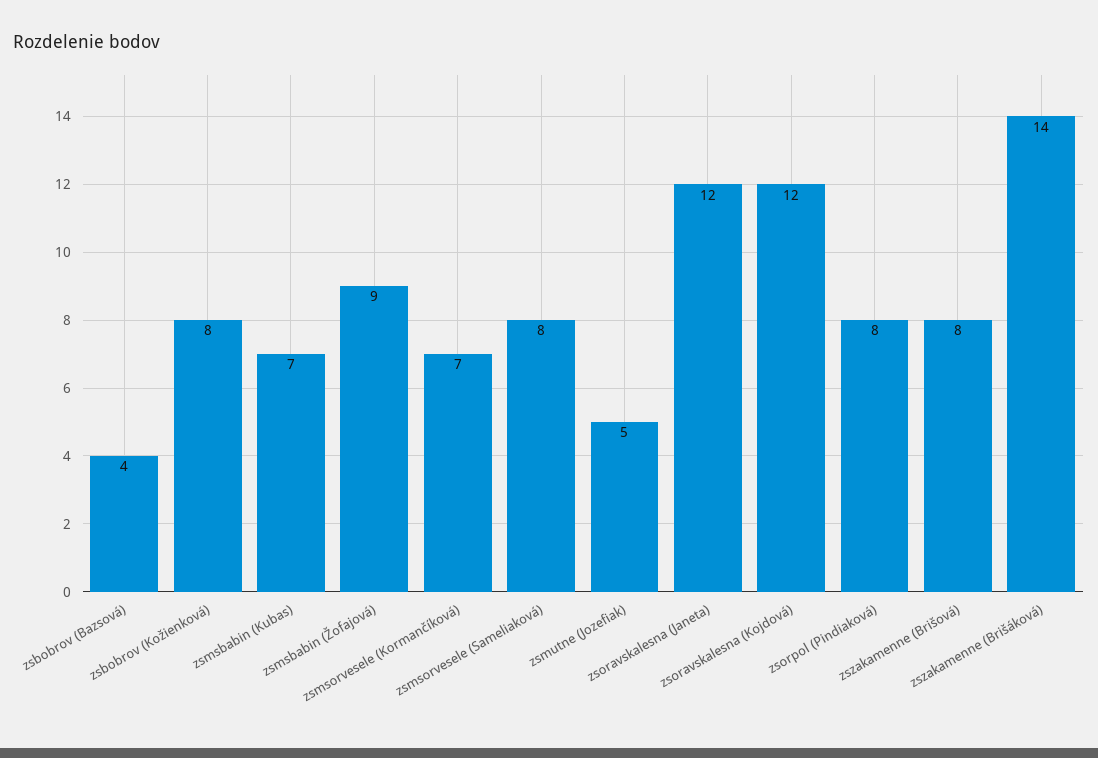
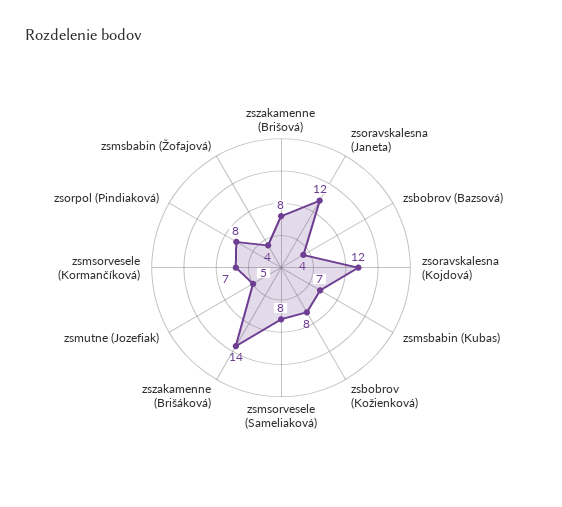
  {
    "zsbobrov (Bazsová)": 4,
    "zsbobrov (Kožienková)": 8,
    "zsmsbabin (Kubas)": 7,
-   "zsmsbabin (Žofajová)": 9,
+   "zsmsbabin (Žofajová)": 4,
    "zsmsorvesele (Kormančíková)": 7,
    "zsmsorvesele (Sameliaková)": 8,
    "zsmutne (Jozefiak)": 5,
    "zsoravskalesna (Janeta)": 12,
    "zsoravskalesna (Kojdová)": 12,
    "zsorpol (Pindiaková)": 8,
    "zszakamenne (Brišová)": 8,
    "zszakamenne (Brišáková)": 14
  }

